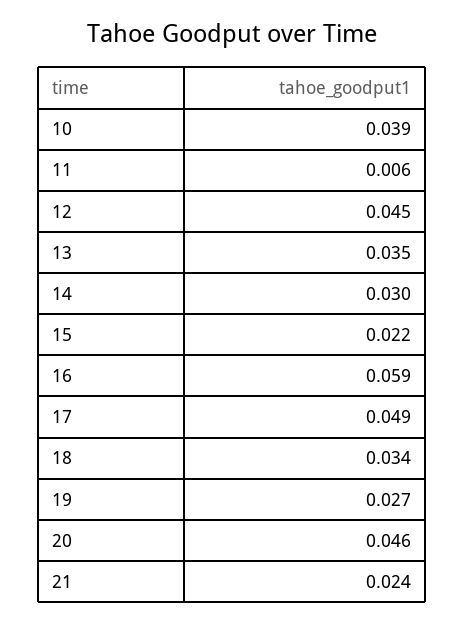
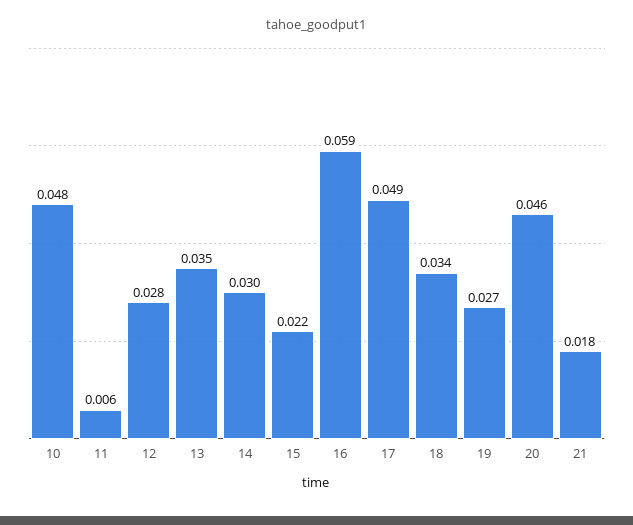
  {
-   "10": 0.039,
+   "10": 0.048,
    "11": 0.006,
-   "12": 0.045,
+   "12": 0.028,
    "13": 0.035,
    "14": 0.03,
    "15": 0.022,
    "16": 0.059,
    "17": 0.049,
    "18": 0.034,
    "19": 0.027,
    "20": 0.046,
-   "21": 0.024
+   "21": 0.018
  }

